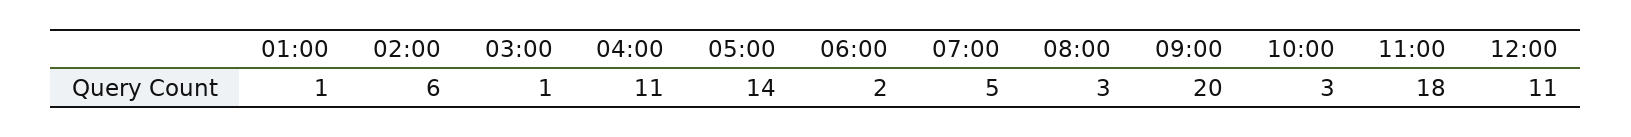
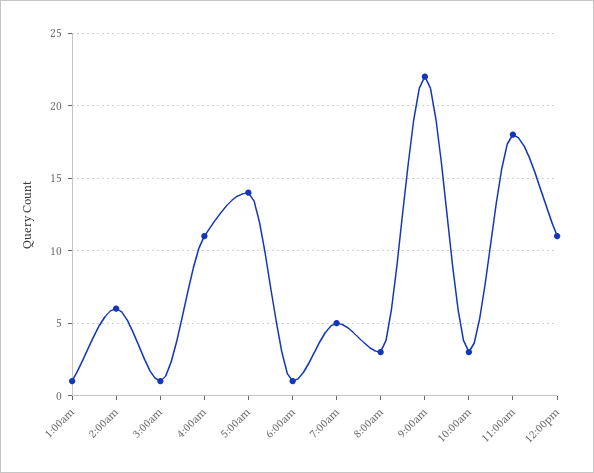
  {
    "01:00": 1,
    "02:00": 6,
    "03:00": 1,
    "04:00": 11,
    "05:00": 14,
-   "06:00": 2,
+   "06:00": 1,
    "07:00": 5,
    "08:00": 3,
-   "09:00": 20,
+   "09:00": 22,
    "10:00": 3,
    "11:00": 18,
    "12:00": 11
  }

